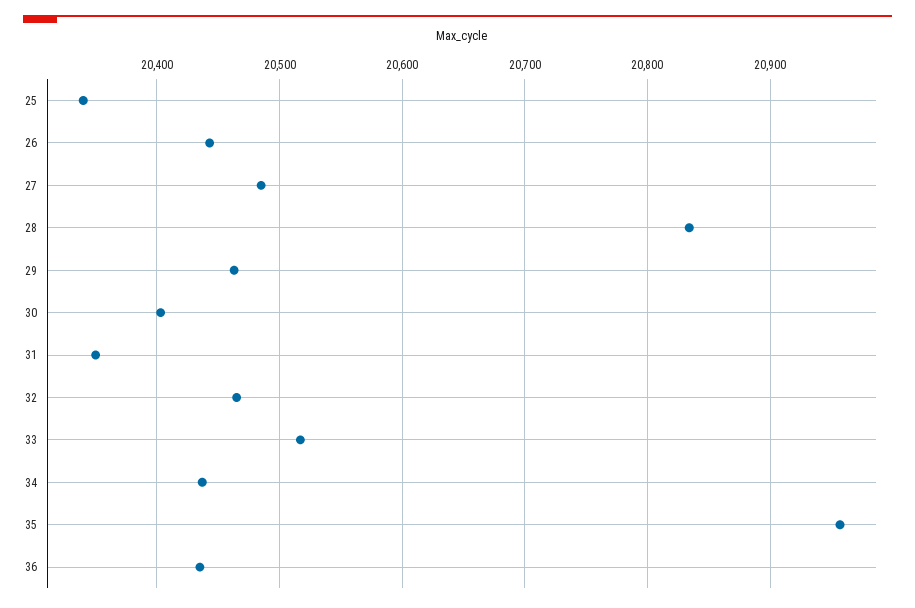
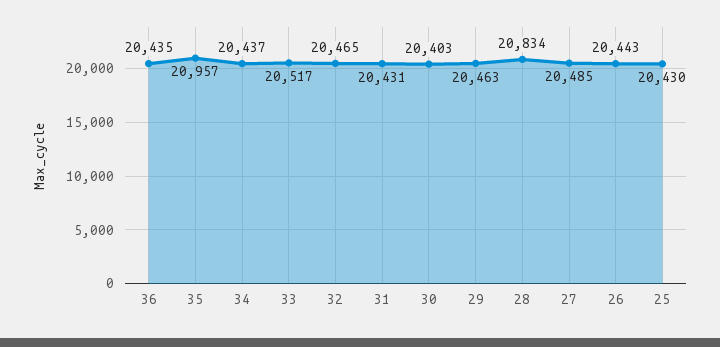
  {
-   "25": 20340,
+   "25": 20430,
    "26": 20443,
    "27": 20485,
    "28": 20834,
    "29": 20463,
    "30": 20403,
-   "31": 20350,
+   "31": 20431,
    "32": 20465,
    "33": 20517,
    "34": 20437,
    "35": 20957,
    "36": 20435
  }

